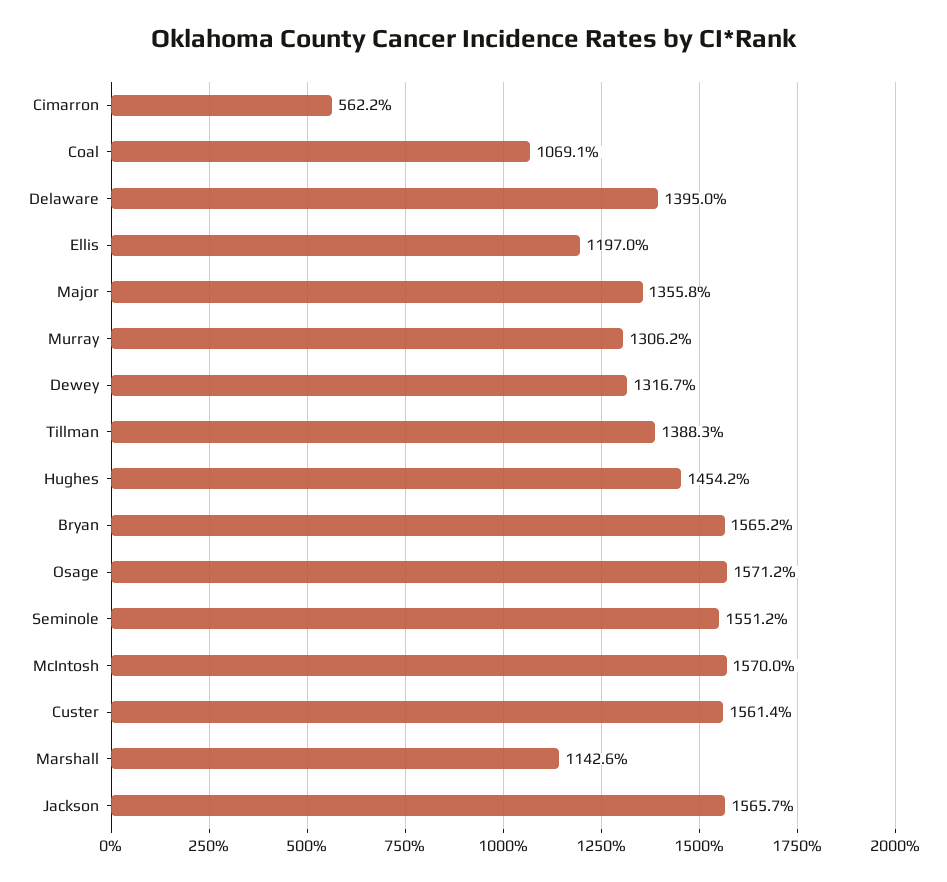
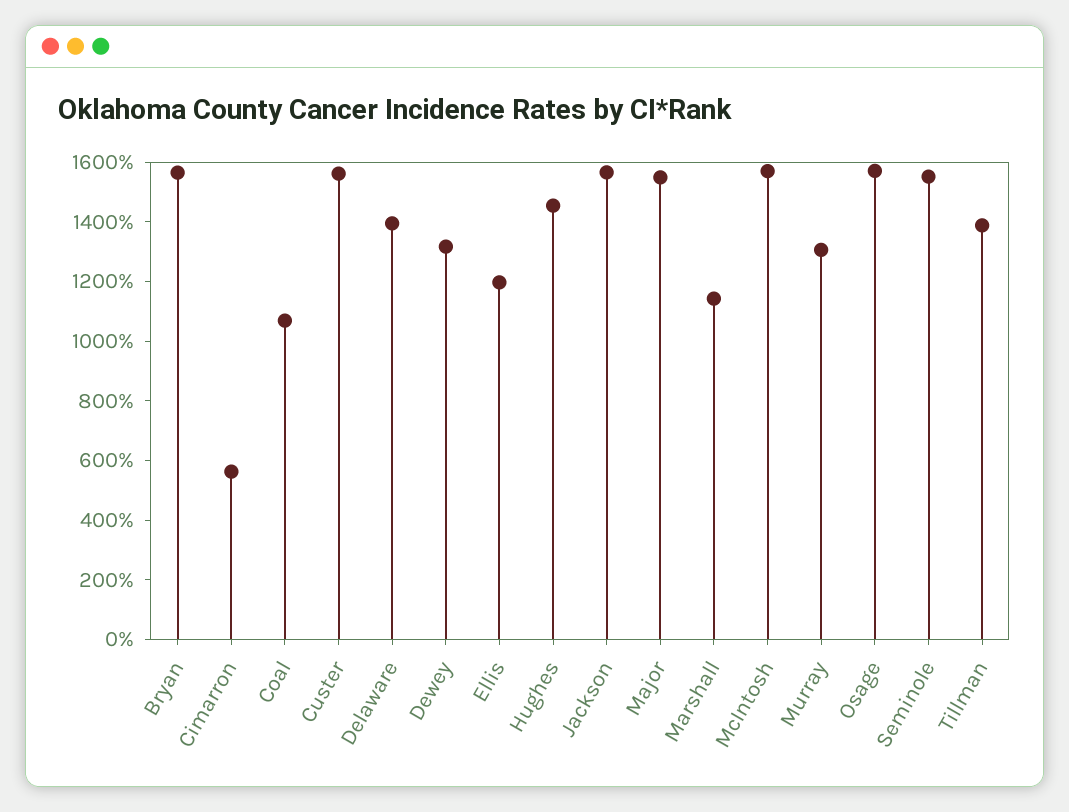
  {
    "Cimarron": 562.2,
    "Coal": 1069.1,
    "Delaware": 1395,
    "Ellis": 1197,
-   "Major": 1355.8,
+   "Major": 1550,
    "Murray": 1306.2,
    "Dewey": 1316.7,
    "Tillman": 1388.3,
    "Hughes": 1454.2,
    "Bryan": 1565.2,
    "Osage": 1571.2,
    "Seminole": 1551.2,
    "McIntosh": 1570,
    "Custer": 1561.4,
    "Marshall": 1142.6,
    "Jackson": 1565.7
  }

